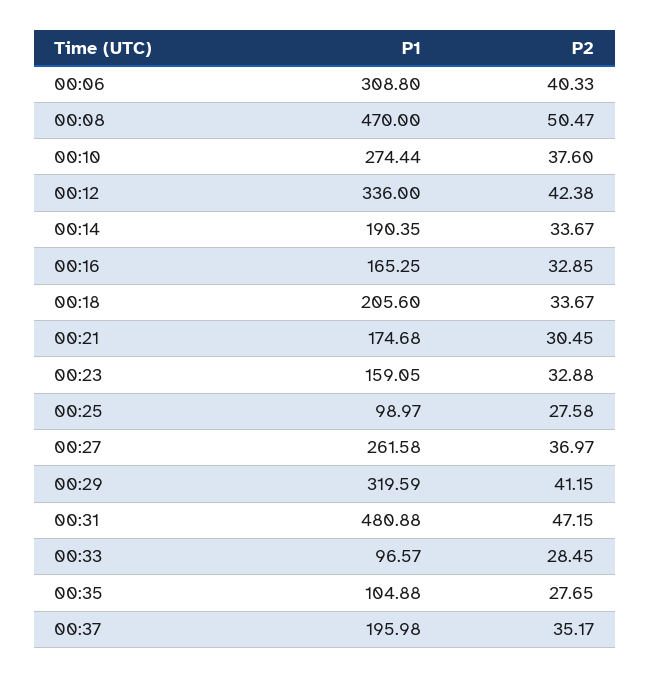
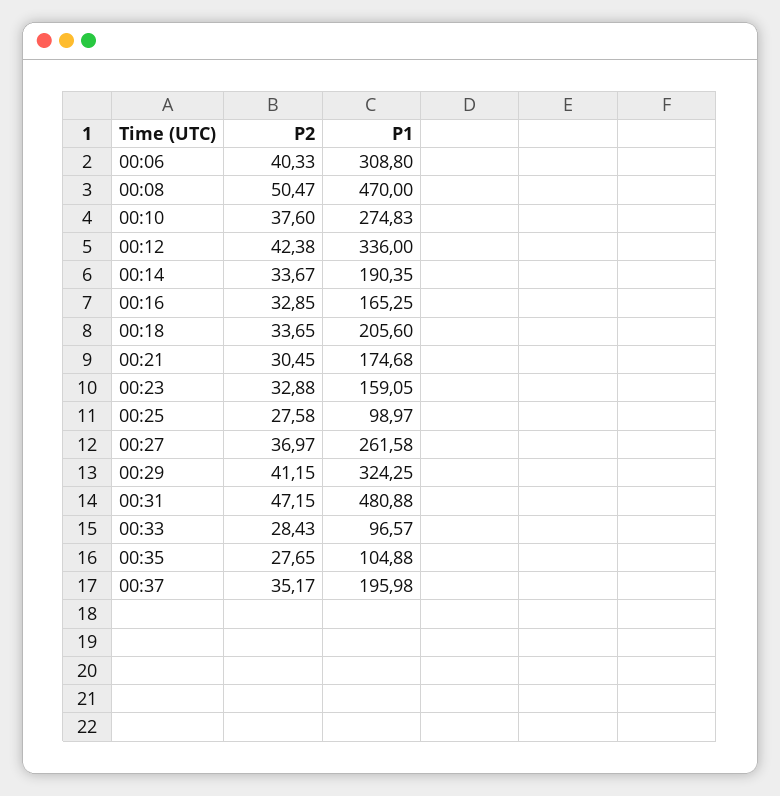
  {
    "P1": {
      "00:06": 308.8,
      "00:08": 470,
-     "00:10": 274.44,
+     "00:10": 274.83,
      "00:12": 336,
      "00:14": 190.35,
      "00:16": 165.25,
      "00:18": 205.6,
      "00:21": 174.68,
      "00:23": 159.05,
      "00:25": 98.97,
      "00:27": 261.58,
-     "00:29": 319.59,
+     "00:29": 324.25,
      "00:31": 480.88,
      "00:33": 96.57,
      "00:35": 104.88,
      "00:37": 195.98
    },
    "P2": {
      "00:06": 40.33,
      "00:08": 50.47,
      "00:10": 37.6,
      "00:12": 42.38,
      "00:14": 33.67,
      "00:16": 32.85,
-     "00:18": 33.67,
+     "00:18": 33.65,
      "00:21": 30.45,
      "00:23": 32.88,
      "00:25": 27.58,
      "00:27": 36.97,
      "00:29": 41.15,
      "00:31": 47.15,
-     "00:33": 28.45,
+     "00:33": 28.43,
      "00:35": 27.65,
      "00:37": 35.17
    }
  }

